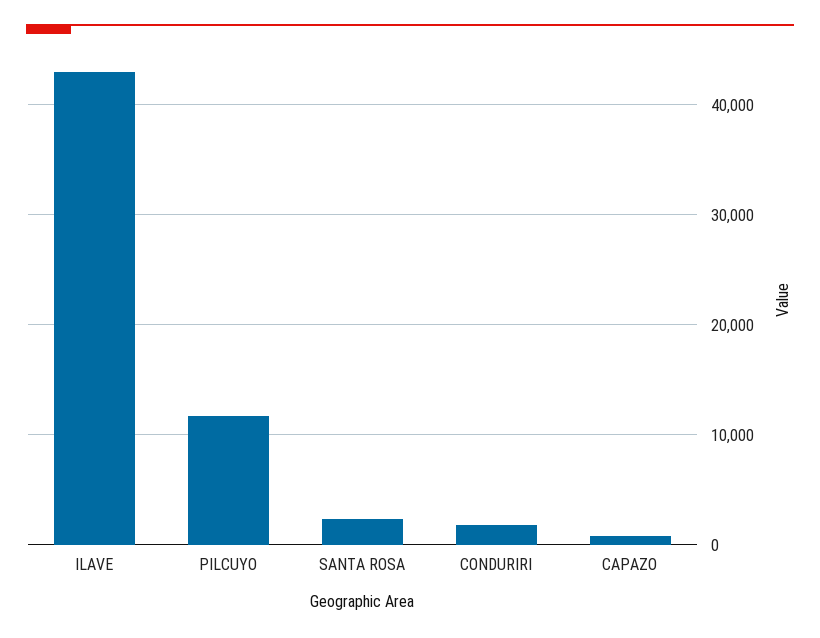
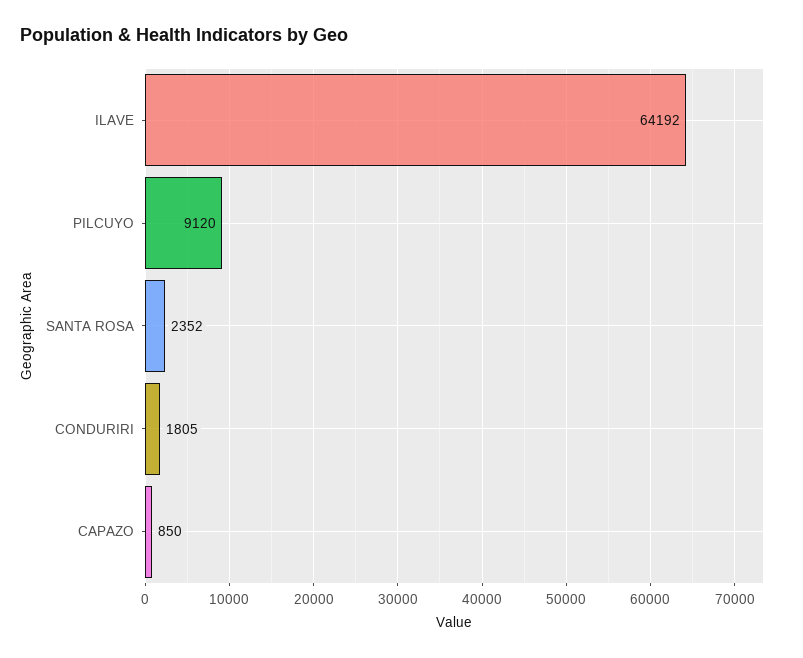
  {
-   "ILAVE": 43000,
+   "ILAVE": 64192,
-   "PILCUYO": 12000,
+   "PILCUYO": 9120,
    "SANTA ROSA": 2352,
    "CONDURIRI": 1805,
    "CAPAZO": 850
  }

